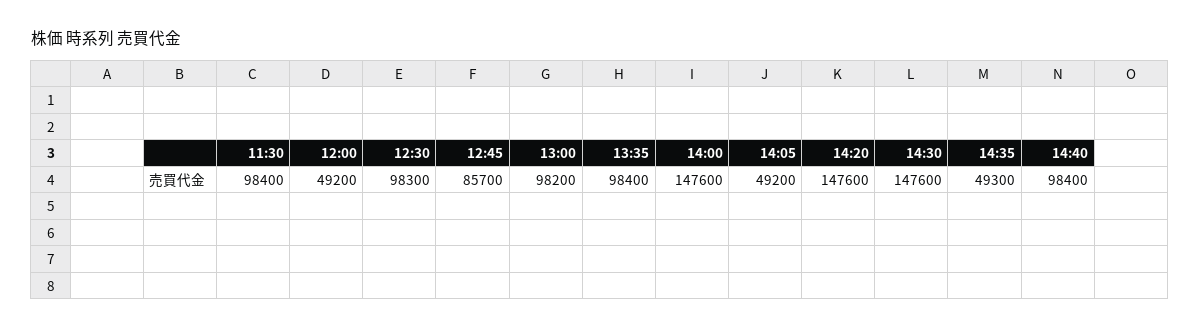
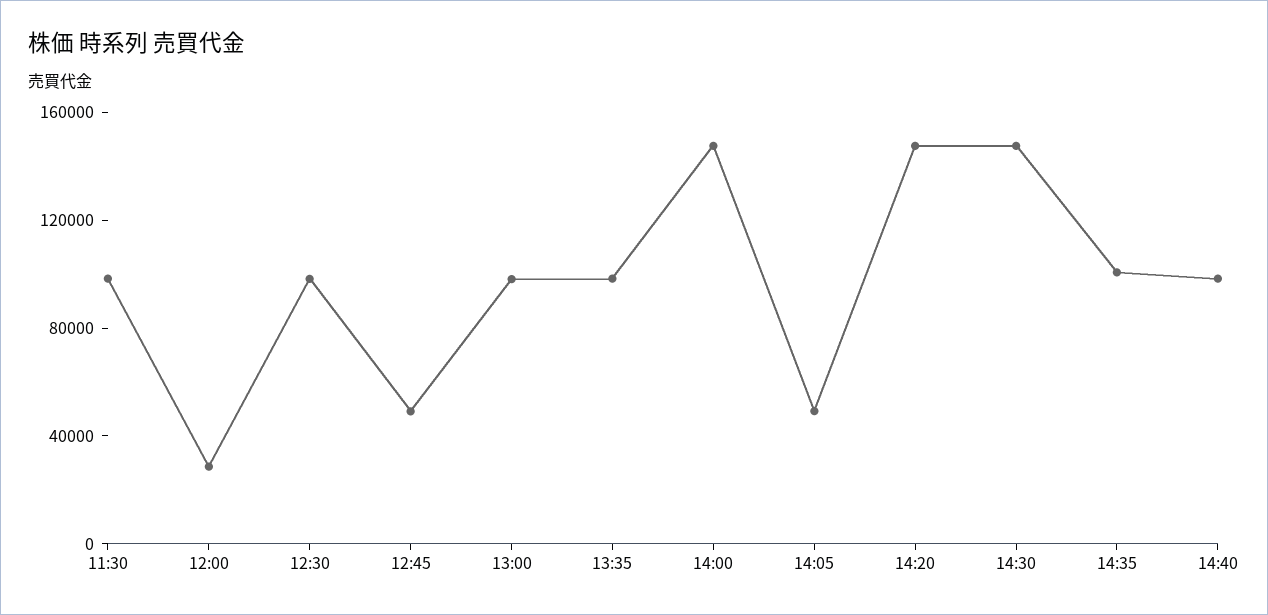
  {
    "11:30": 98400,
-   "12:00": 49200,
+   "12:00": 30000,
    "12:30": 98300,
-   "12:45": 85700,
+   "12:45": 50000,
    "13:00": 98200,
    "13:35": 98400,
    "14:00": 147600,
    "14:05": 49200,
    "14:20": 147600,
    "14:30": 147600,
-   "14:35": 49300,
+   "14:35": 100000,
    "14:40": 98400
  }

